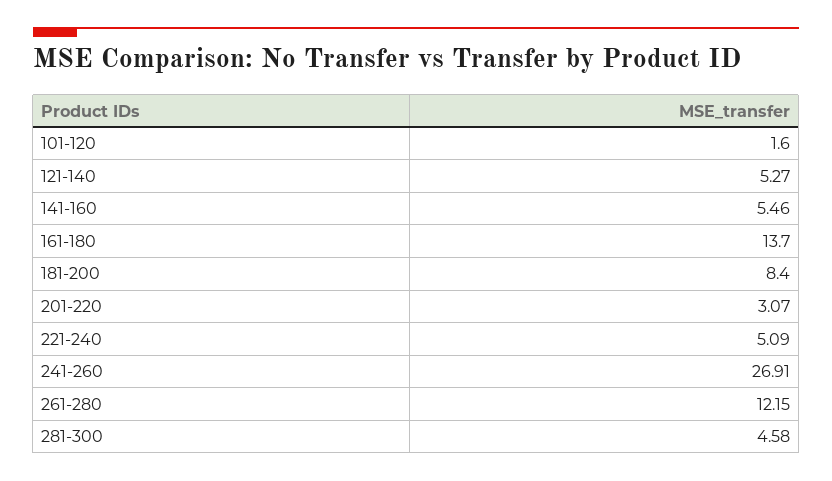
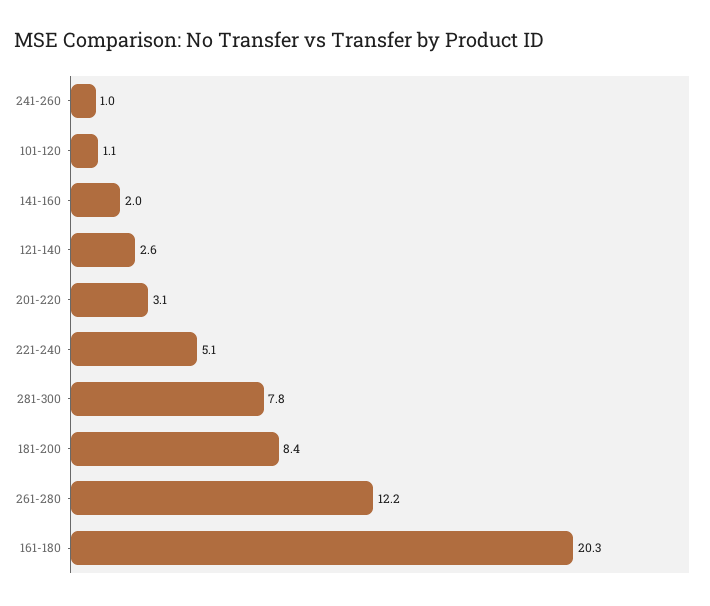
  {
-   "101-120": 1.6,
+   "101-120": 1.1,
-   "121-140": 5.27,
+   "121-140": 2.6,
-   "141-160": 5.46,
+   "141-160": 2,
-   "161-180": 13.7,
+   "161-180": 20.3,
    "181-200": 8.4,
    "201-220": 3.07,
    "221-240": 5.09,
-   "241-260": 26.91,
+   "241-260": 1,
    "261-280": 12.15,
-   "281-300": 4.58
+   "281-300": 7.8
  }

